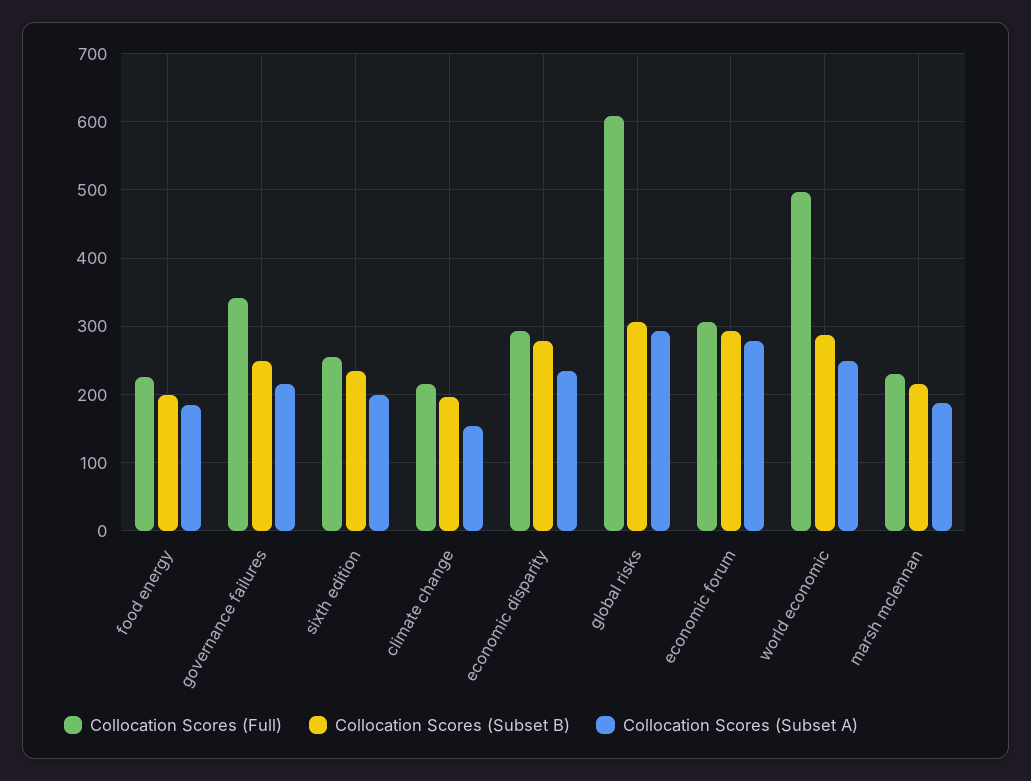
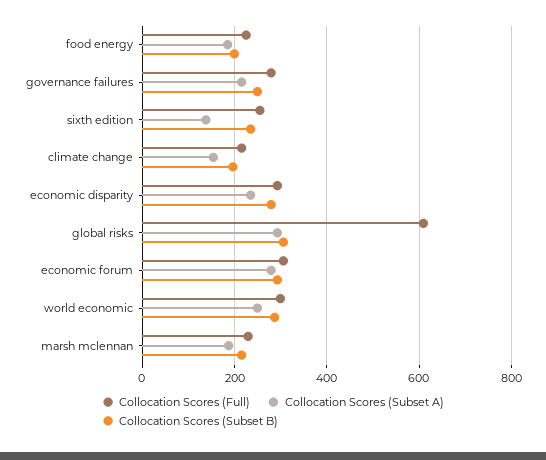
  {
    "Collocation Scores (Full)": {
      "food energy": 230,
-     "governance failures": 340,
+     "governance failures": 280,
      "sixth edition": 260,
      "climate change": 220,
      "economic disparity": 290,
      "global risks": 610,
      "economic forum": 310,
-     "world economic": 500,
+     "world economic": 300,
      "marsh mclennan": 230
    },
    "Collocation Scores (Subset B)": {
      "food energy": 200,
      "governance failures": 250,
      "sixth edition": 240,
      "climate change": 200,
      "economic disparity": 280,
      "global risks": 310,
      "economic forum": 290,
      "world economic": 290,
      "marsh mclennan": 220
    },
    "Collocation Scores (Subset A)": {
      "food energy": 180,
      "governance failures": 220,
-     "sixth edition": 200,
+     "sixth edition": 140,
      "climate change": 150,
      "economic disparity": 240,
      "global risks": 290,
      "economic forum": 280,
      "world economic": 250,
      "marsh mclennan": 190
    }
  }

